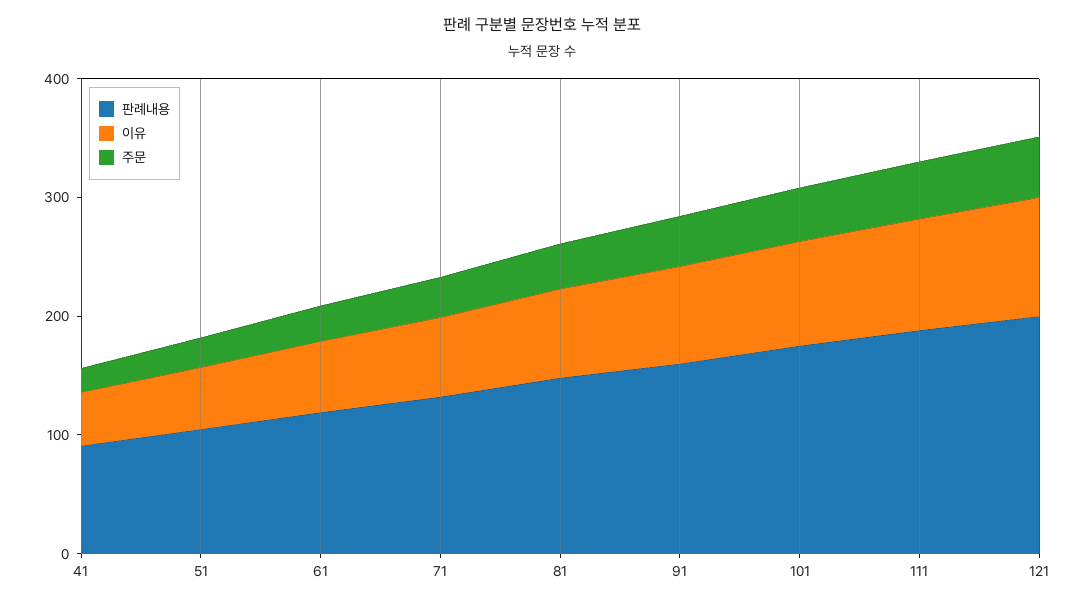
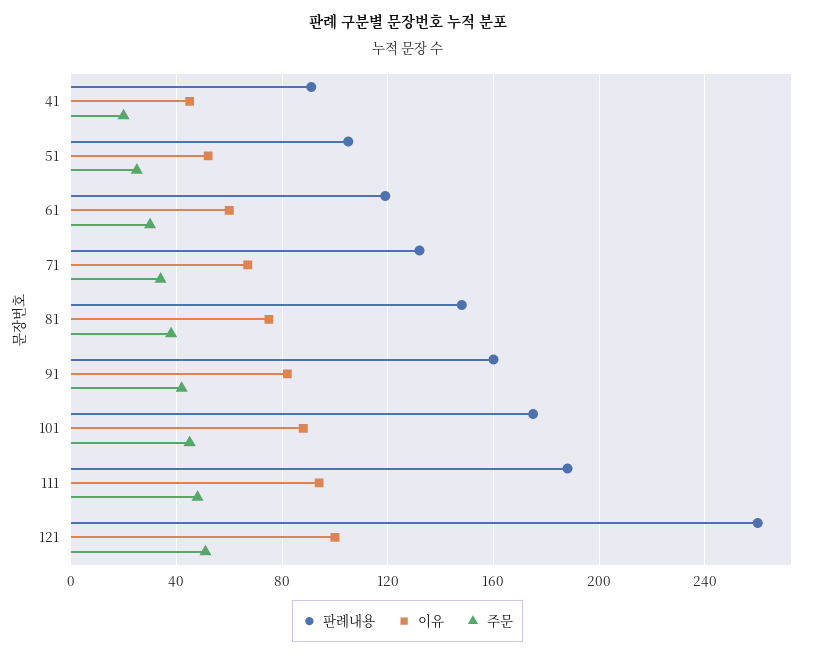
  {
    "판례내용": {
      "41": 90,
      "51": 105,
      "61": 120,
      "71": 130,
      "81": 150,
      "91": 160,
      "101": 175,
      "111": 190,
-     "121": 200
+     "121": 260
    },
    "이유": {
      "41": 45,
      "51": 50,
      "61": 60,
      "71": 65,
      "81": 75,
      "91": 80,
      "101": 90,
      "111": 95,
      "121": 100
    },
    "주문": {
      "41": 20,
      "51": 25,
      "61": 30,
      "71": 35,
      "81": 40,
      "91": 40,
      "101": 45,
      "111": 50,
      "121": 50
    }
  }

